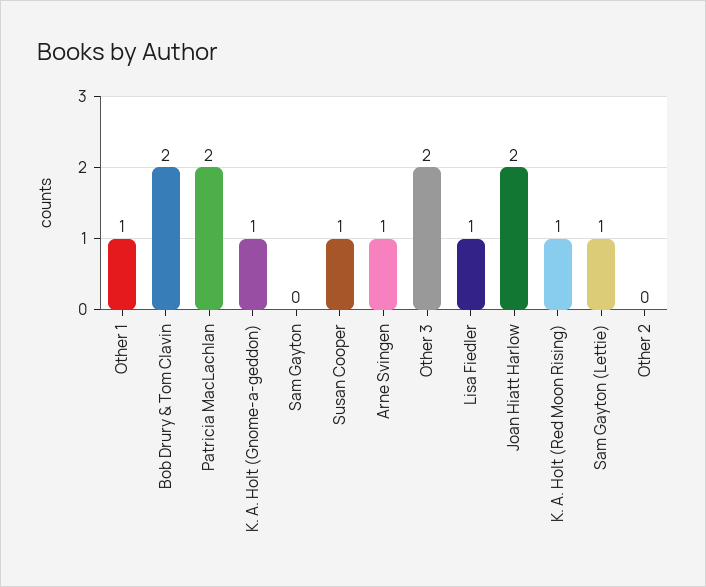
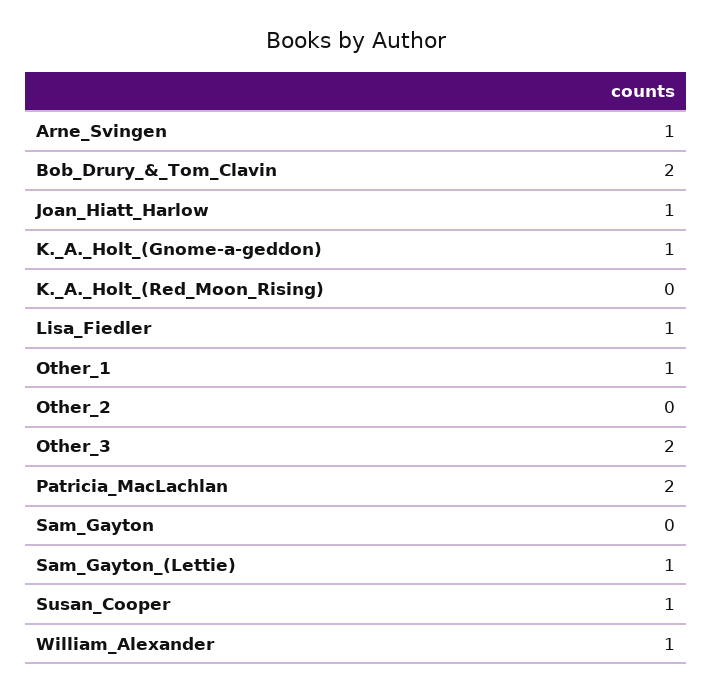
  {
    "Other 1": 1,
    "Bob Drury & Tom Clavin": 2,
    "Patricia MacLachlan": 2,
    "K. A. Holt (Gnome-a-geddon)": 1,
    "Sam Gayton": 0,
    "Susan Cooper": 1,
    "Arne Svingen": 1,
    "Other 3": 2,
    "Lisa Fiedler": 1,
-   "Joan Hiatt Harlow": 2,
+   "Joan Hiatt Harlow": 1,
-   "K. A. Holt (Red Moon Rising)": 1,
+   "K. A. Holt (Red Moon Rising)": 0,
    "Sam Gayton (Lettie)": 1,
-   "Other 2": 0
+   "Other 2": 0,
+   "William_Alexander": 1
  }

